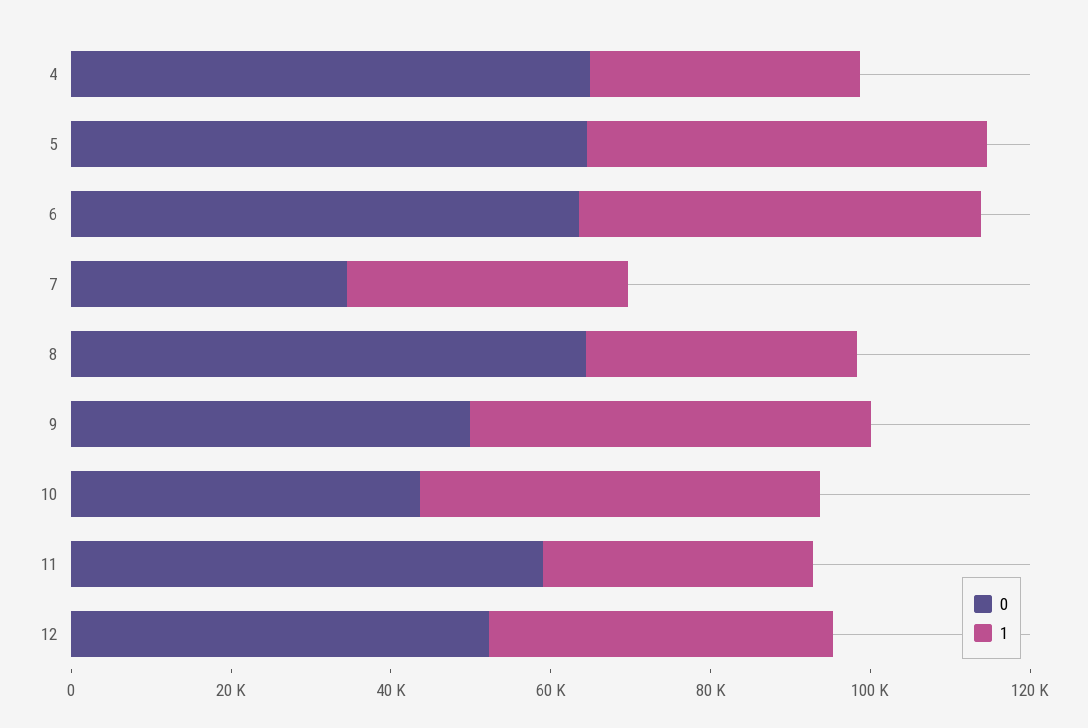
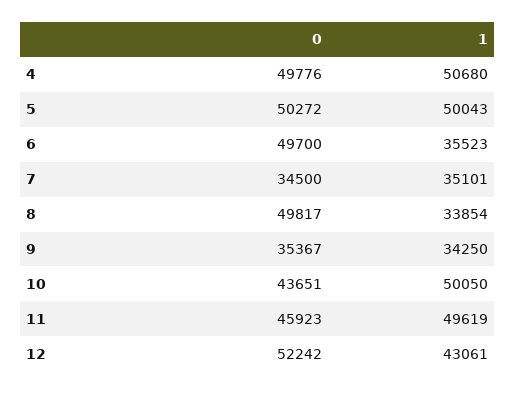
  {
    "0": {
-     "4": 65000,
+     "4": 49776,
-     "5": 65000,
+     "5": 50272,
-     "6": 65000,
+     "6": 49700,
      "7": 34500,
-     "8": 65000,
+     "8": 49817,
-     "9": 50000,
+     "9": 35367,
      "10": 43651,
-     "11": 60000,
+     "11": 45923,
      "12": 52242
    },
    "1": {
-     "4": 35000,
+     "4": 50680,
      "5": 50043,
-     "6": 50000,
+     "6": 35523,
      "7": 35101,
      "8": 33854,
-     "9": 50000,
+     "9": 34250,
      "10": 50050,
-     "11": 35000,
+     "11": 49619,
      "12": 43061
    }
  }

